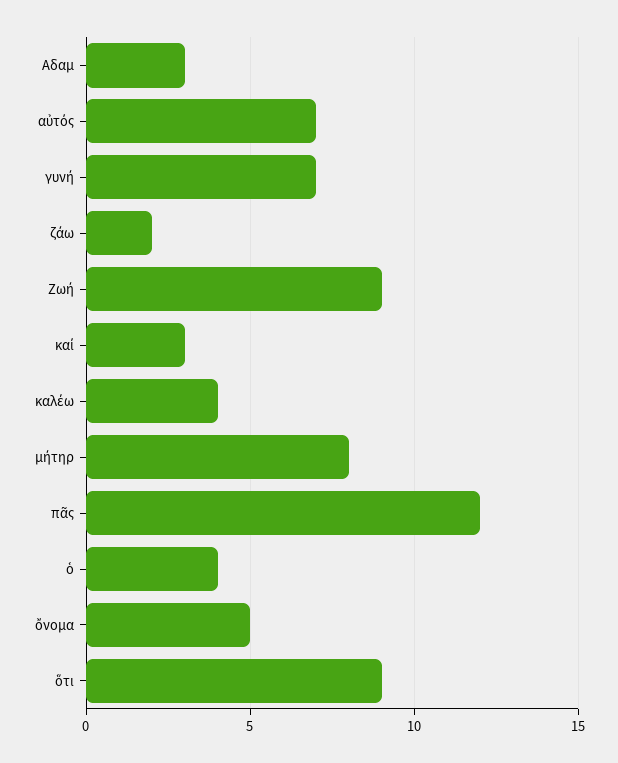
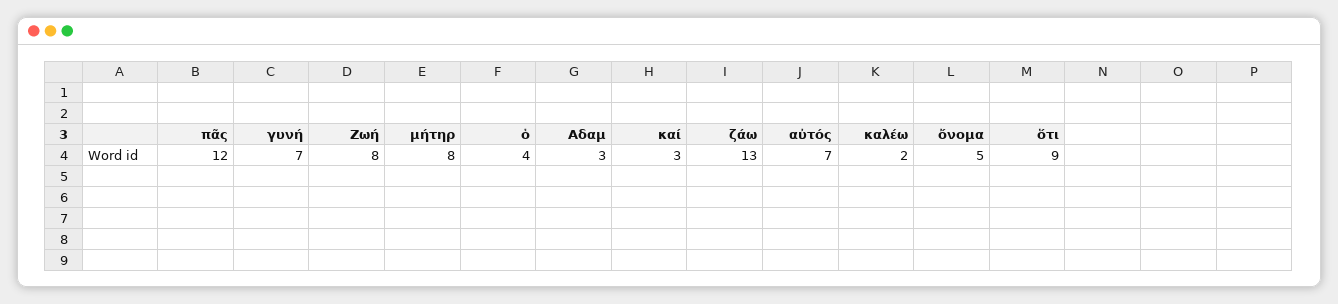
  {
    "Αδαμ": 3,
    "αὐτός": 7,
    "γυνή": 7,
-   "ζάω": 2,
+   "ζάω": 13,
-   "Ζωή": 9,
+   "Ζωή": 8,
    "καί": 3,
-   "καλέω": 4,
+   "καλέω": 2,
    "μήτηρ": 8,
    "πᾶς": 12,
    "ὁ": 4,
    "ὄνομα": 5,
    "ὅτι": 9
  }

